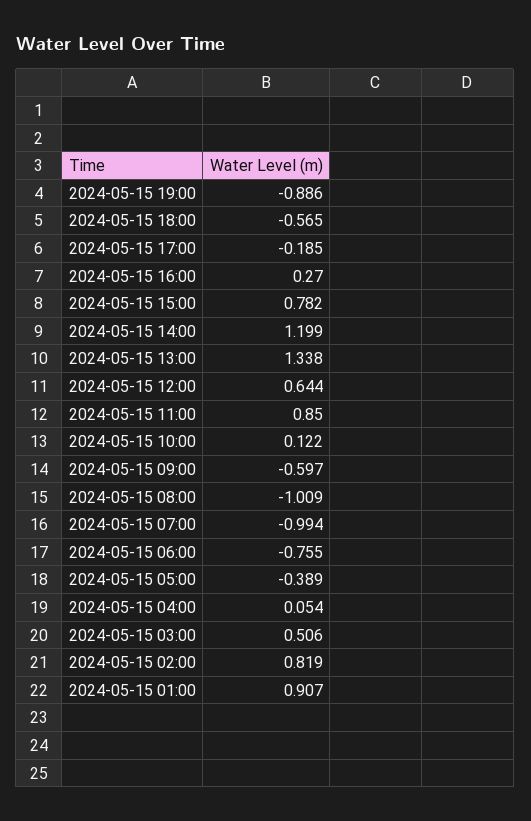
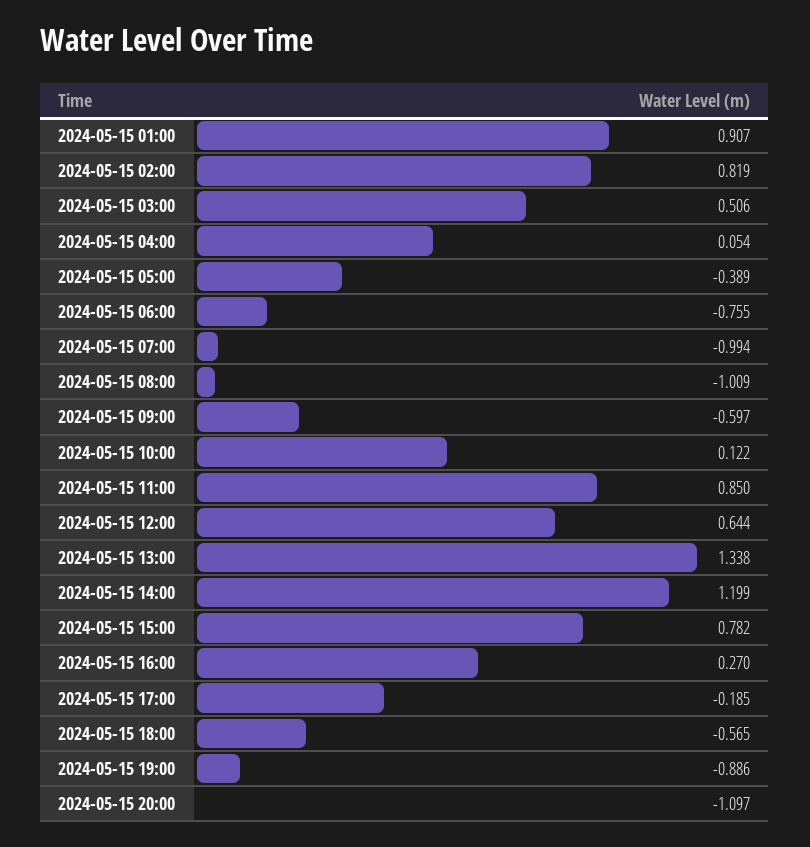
  {
    "2024-05-15 19:00": -0.886,
    "2024-05-15 18:00": -0.565,
    "2024-05-15 17:00": -0.185,
    "2024-05-15 16:00": 0.27,
    "2024-05-15 15:00": 0.782,
    "2024-05-15 14:00": 1.199,
    "2024-05-15 13:00": 1.338,
    "2024-05-15 12:00": 0.644,
    "2024-05-15 11:00": 0.85,
    "2024-05-15 10:00": 0.122,
    "2024-05-15 09:00": -0.597,
    "2024-05-15 08:00": -1.009,
    "2024-05-15 07:00": -0.994,
    "2024-05-15 06:00": -0.755,
    "2024-05-15 05:00": -0.389,
    "2024-05-15 04:00": 0.054,
    "2024-05-15 03:00": 0.506,
    "2024-05-15 02:00": 0.819,
-   "2024-05-15 01:00": 0.907
+   "2024-05-15 01:00": 0.907,
+   "2024-05-15 20:00": -1.097
  }

